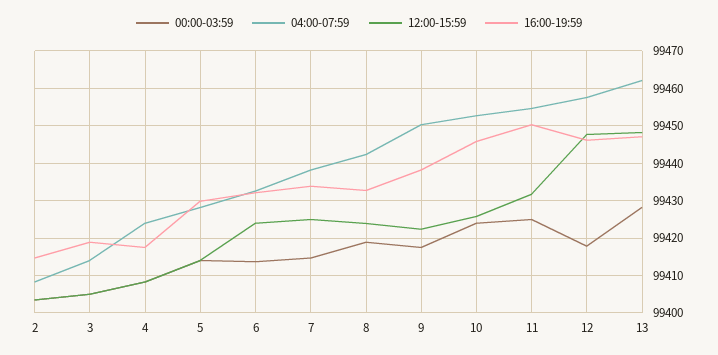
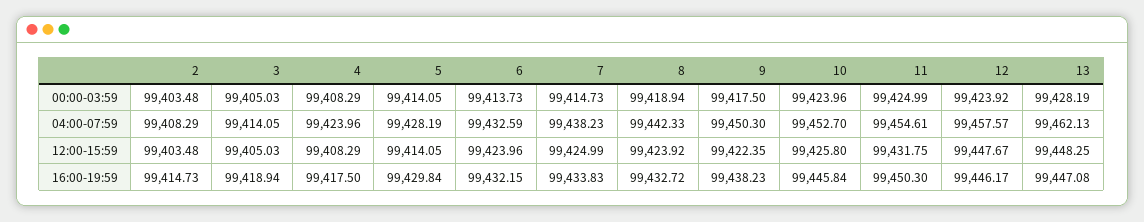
  {
    "00:00-03:59": {
      "2": 99403.48,
      "3": 99405.03,
      "4": 99408.29,
      "5": 99414.05,
      "6": 99413.73,
      "7": 99414.73,
      "8": 99418.94,
      "9": 99417.5,
      "10": 99423.96,
      "11": 99424.99,
-     "12": 99418,
+     "12": 99423.92,
      "13": 99428.19
    },
    "04:00-07:59": {
      "2": 99408.29,
      "3": 99414.05,
      "4": 99423.96,
      "5": 99428.19,
      "6": 99432.59,
      "7": 99438.23,
      "8": 99442.33,
      "9": 99450.3,
      "10": 99452.7,
      "11": 99454.61,
      "12": 99457.57,
      "13": 99462.13
    },
    "12:00-15:59": {
      "2": 99403.48,
      "3": 99405.03,
      "4": 99408.29,
      "5": 99414.05,
      "6": 99423.96,
      "7": 99424.99,
      "8": 99423.92,
      "9": 99422.35,
      "10": 99425.8,
      "11": 99431.75,
      "12": 99447.67,
      "13": 99448.25
    },
    "16:00-19:59": {
      "2": 99414.73,
      "3": 99418.94,
      "4": 99417.5,
      "5": 99429.84,
      "6": 99432.15,
      "7": 99433.83,
      "8": 99432.72,
      "9": 99438.23,
      "10": 99445.84,
      "11": 99450.3,
      "12": 99446.17,
      "13": 99447.08
    }
  }

